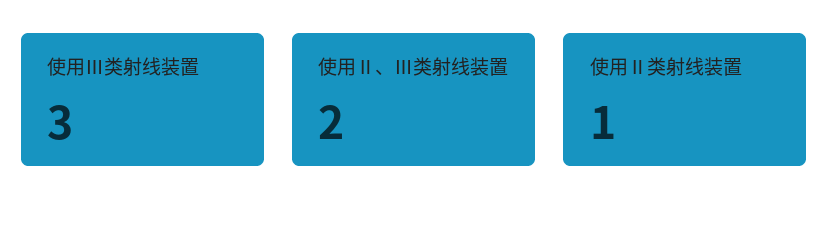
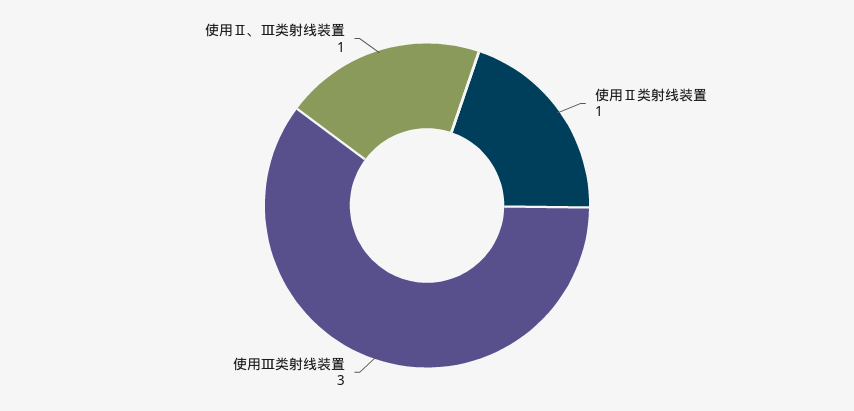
  {
    "使用Ⅲ类射线装置": 3,
-   "使用Ⅱ、Ⅲ类射线装置": 2,
+   "使用Ⅱ、Ⅲ类射线装置": 1,
    "使用Ⅱ类射线装置": 1
  }

